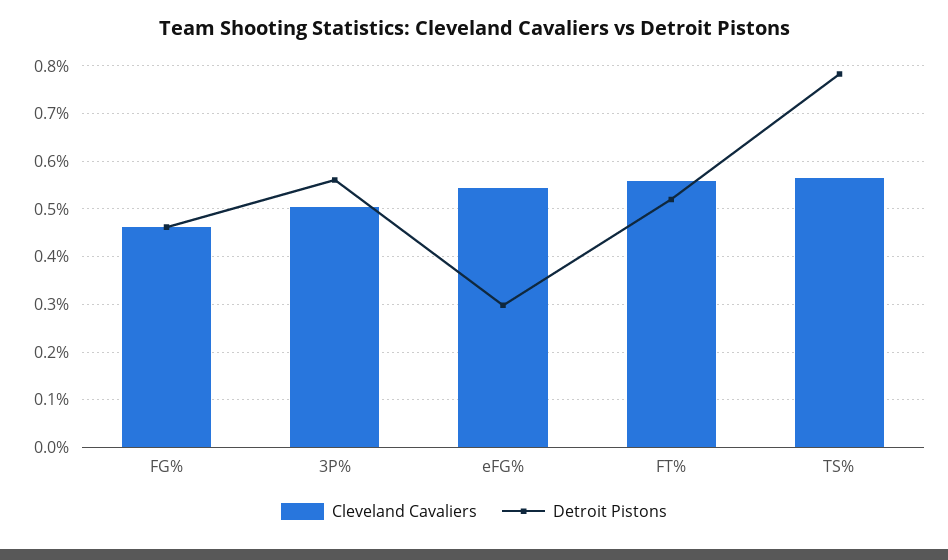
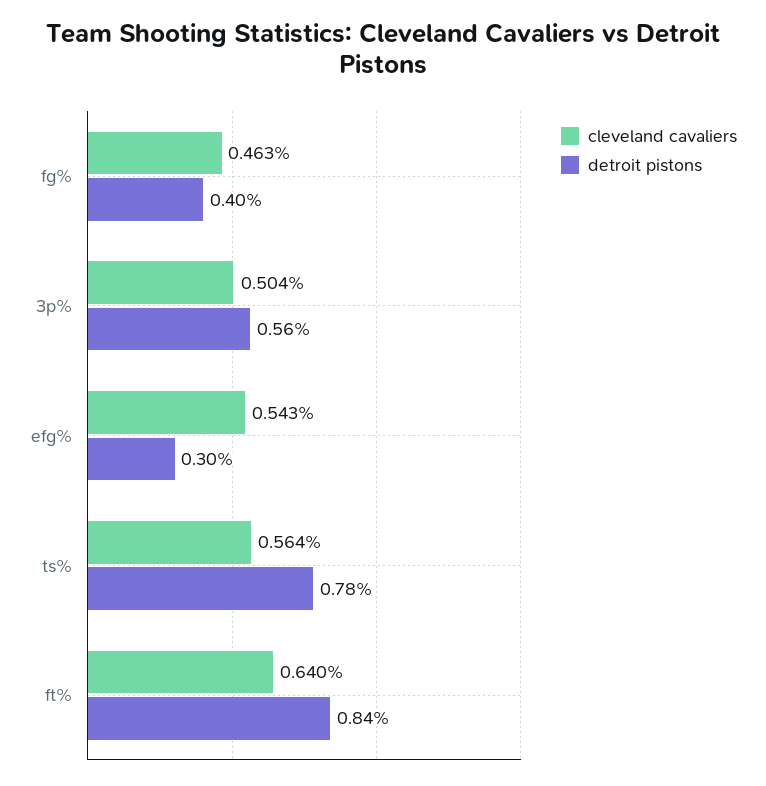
  {
    "Cleveland Cavaliers": {
      "FG%": 0.463,
      "3P%": 0.504,
      "eFG%": 0.543,
-     "FT%": 0.56,
+     "FT%": 0.64,
      "TS%": 0.564
    },
    "Detroit Pistons": {
-     "FG%": 0.46,
+     "FG%": 0.4,
      "3P%": 0.56,
      "eFG%": 0.3,
-     "FT%": 0.52,
+     "FT%": 0.84,
      "TS%": 0.78
    }
  }

